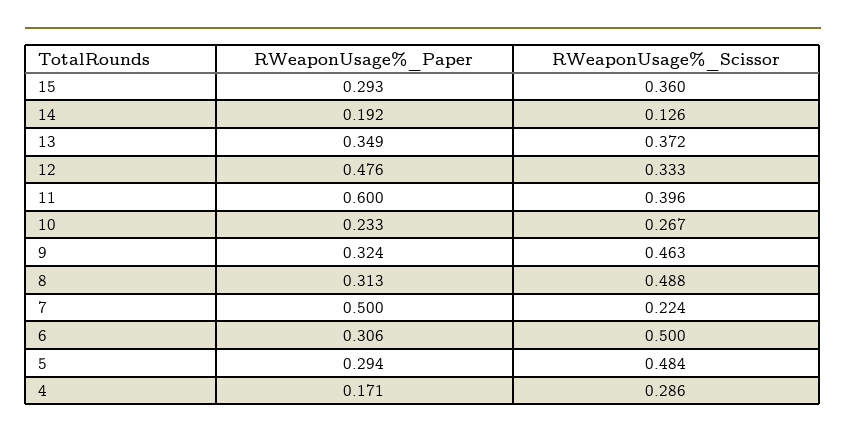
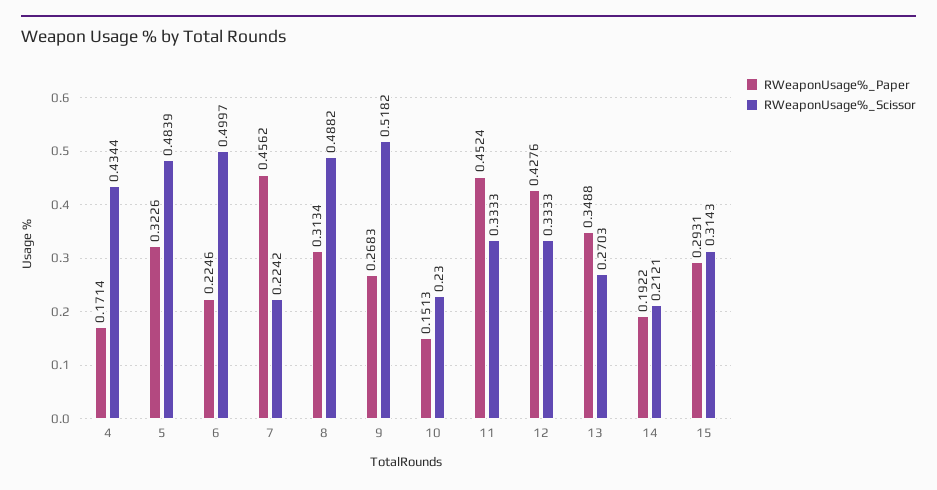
  {
    "RWeaponUsage%_Paper": {
      "15": 0.2931,
      "14": 0.1922,
      "13": 0.3488,
-     "12": 0.476,
+     "12": 0.4276,
-     "11": 0.6,
+     "11": 0.4524,
-     "10": 0.233,
+     "10": 0.1513,
-     "9": 0.324,
+     "9": 0.2683,
      "8": 0.3134,
-     "7": 0.5,
+     "7": 0.4562,
-     "6": 0.306,
+     "6": 0.2246,
-     "5": 0.294,
+     "5": 0.3226,
      "4": 0.1714
    },
    "RWeaponUsage%_Scissor": {
-     "15": 0.36,
+     "15": 0.3143,
-     "14": 0.126,
+     "14": 0.2121,
-     "13": 0.372,
+     "13": 0.2703,
      "12": 0.3333,
-     "11": 0.396,
+     "11": 0.3333,
-     "10": 0.267,
+     "10": 0.23,
-     "9": 0.463,
+     "9": 0.5182,
      "8": 0.4882,
      "7": 0.2242,
      "6": 0.4997,
      "5": 0.4839,
-     "4": 0.286
+     "4": 0.4344
    }
  }

